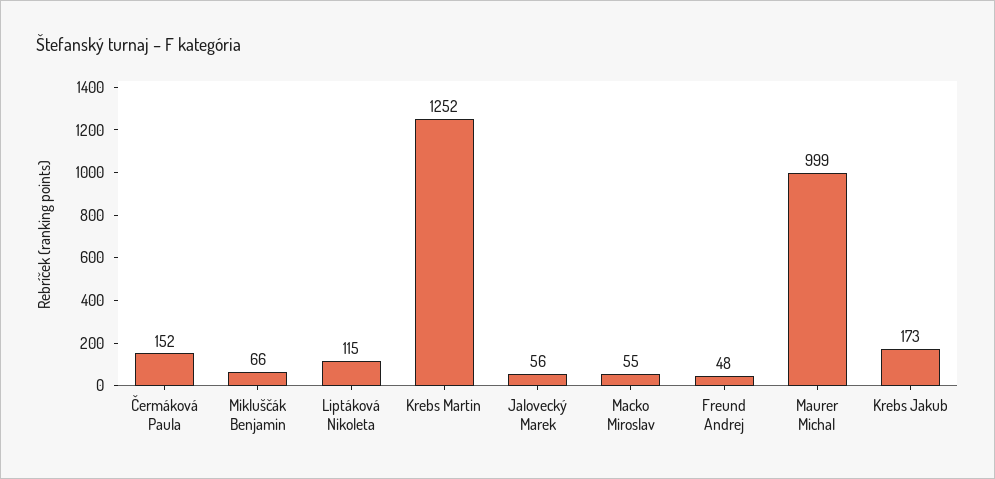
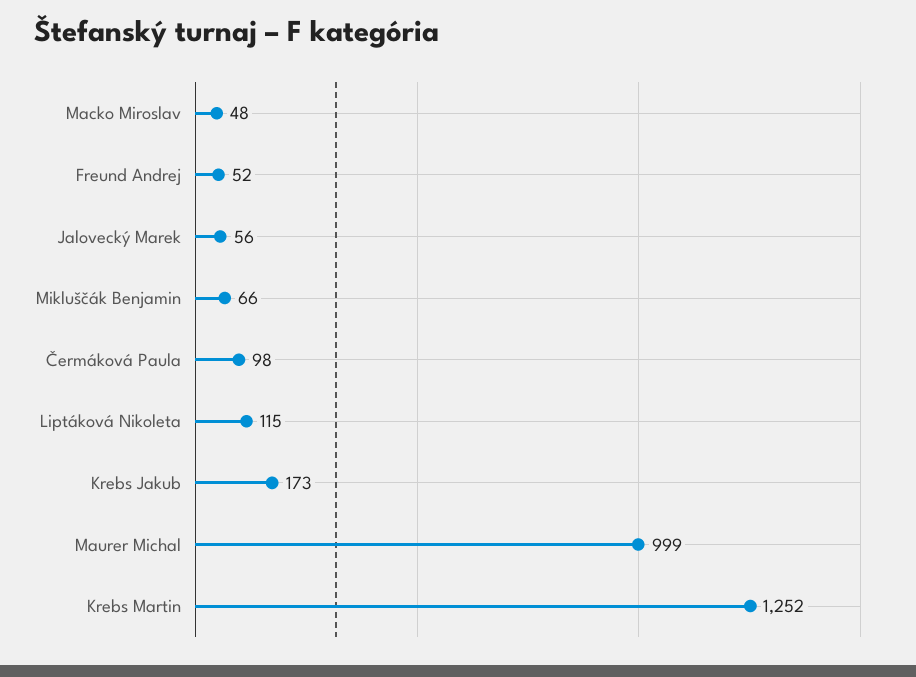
  {
-   "Čermáková Paula": 152,
+   "Čermáková Paula": 98,
    "Mikluščák Benjamin": 66,
    "Liptáková Nikoleta": 115,
    "Krebs Martin": 1252,
    "Jalovecký Marek": 56,
-   "Macko Miroslav": 55,
+   "Macko Miroslav": 48,
-   "Freund Andrej": 48,
+   "Freund Andrej": 52,
    "Maurer Michal": 999,
    "Krebs Jakub": 173
  }

